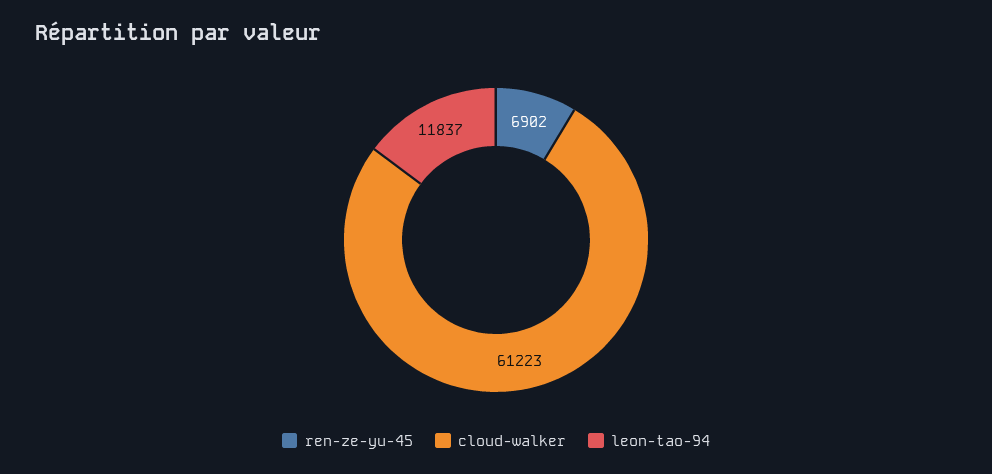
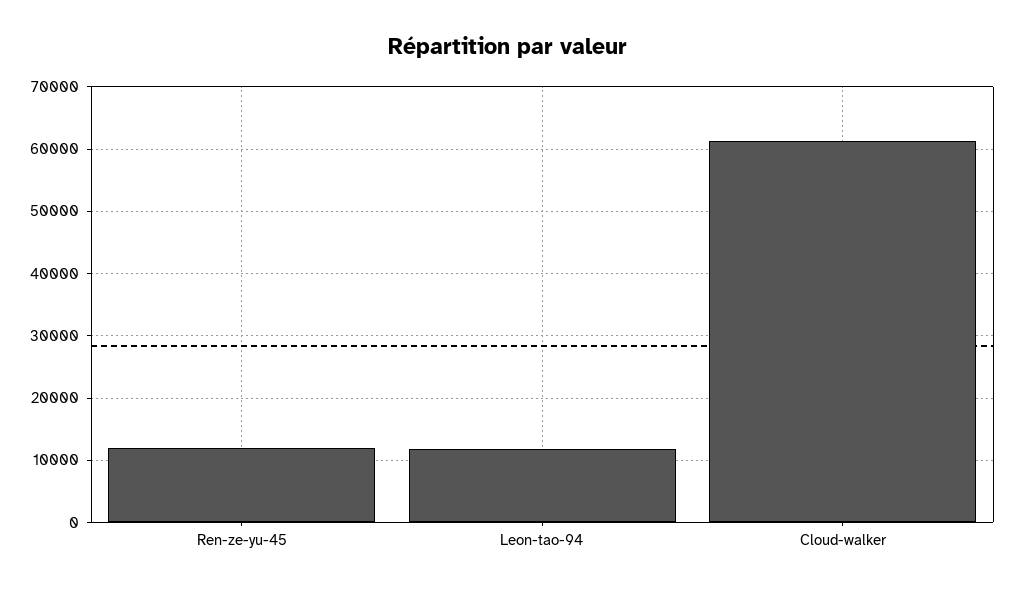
  {
-   "ren-ze-yu-45": 6902,
+   "ren-ze-yu-45": 12000,
    "cloud-walker": 61223,
    "leon-tao-94": 11837
  }

